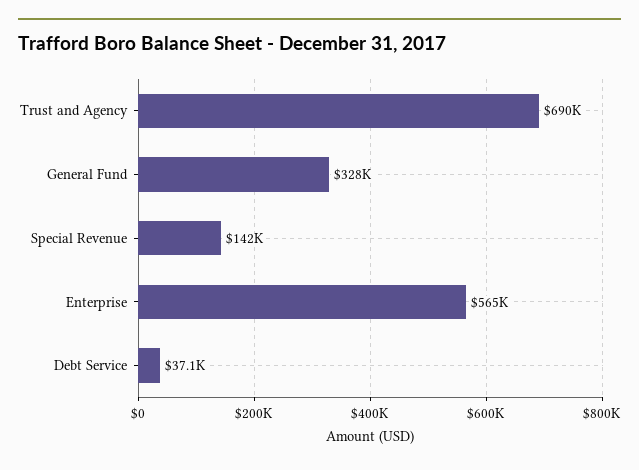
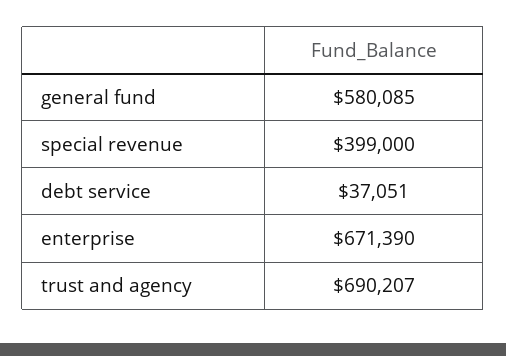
  {
    "Trust and Agency": 690207,
-   "General Fund": 328000,
+   "General Fund": 580085,
-   "Special Revenue": 142000,
+   "Special Revenue": 399000,
-   "Enterprise": 565000,
+   "Enterprise": 671390,
    "Debt Service": 37051
  }

